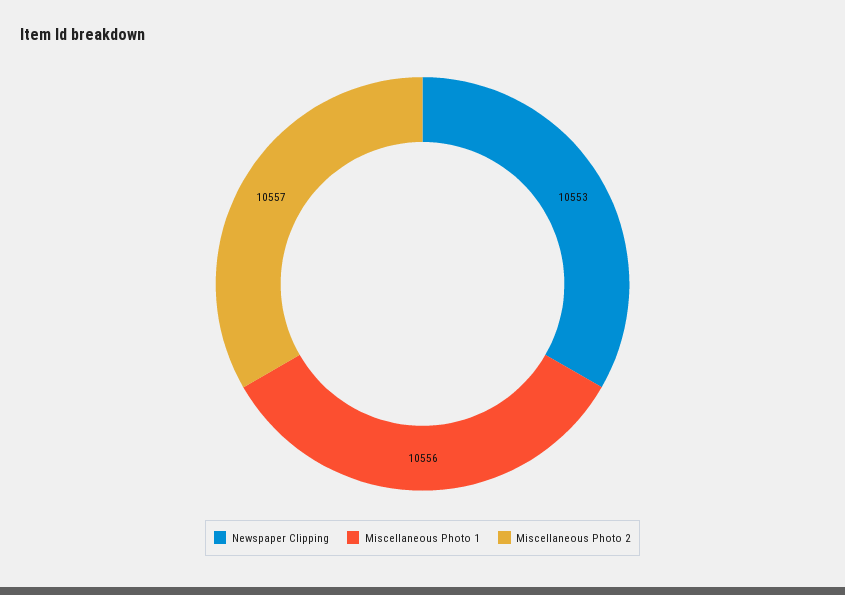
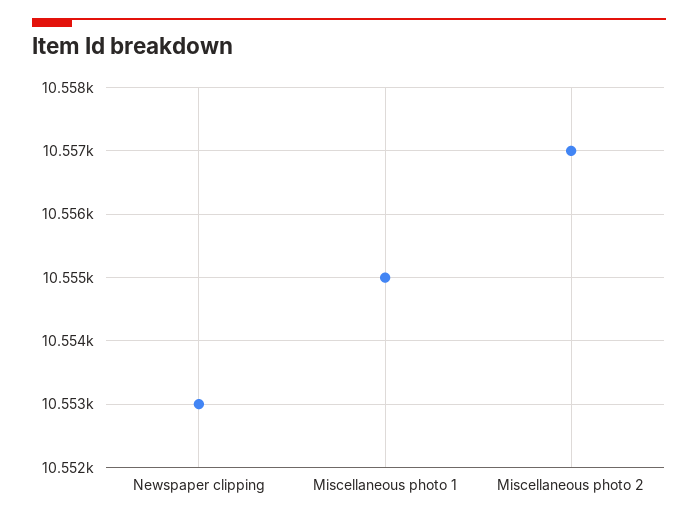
  {
    "Newspaper Clipping": 10553,
-   "Miscellaneous Photo 1": 10556,
+   "Miscellaneous Photo 1": 10555,
    "Miscellaneous Photo 2": 10557
  }

